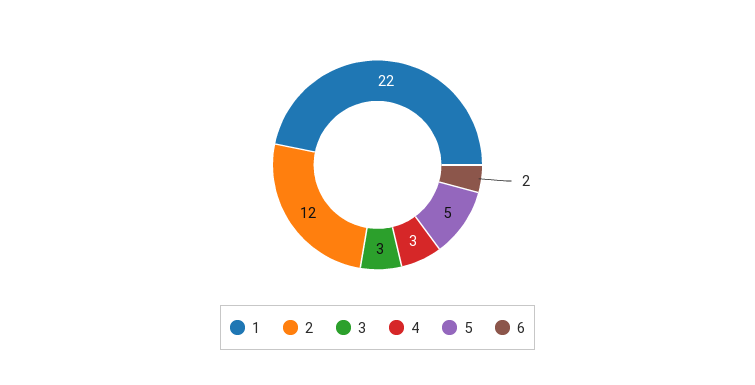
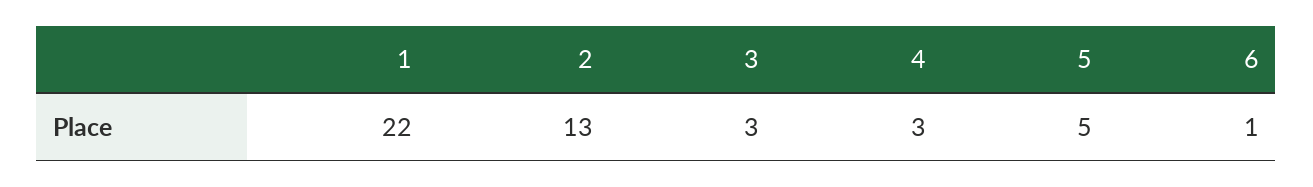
  {
    "1": 22,
-   "2": 12,
+   "2": 13,
    "3": 3,
    "4": 3,
    "5": 5,
-   "6": 2
+   "6": 1
  }

